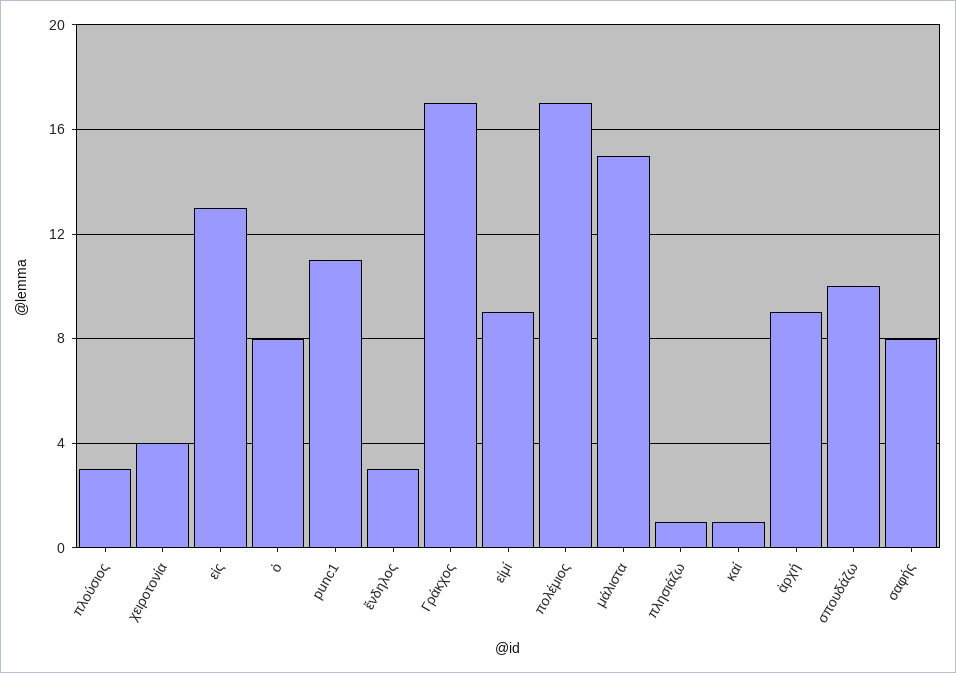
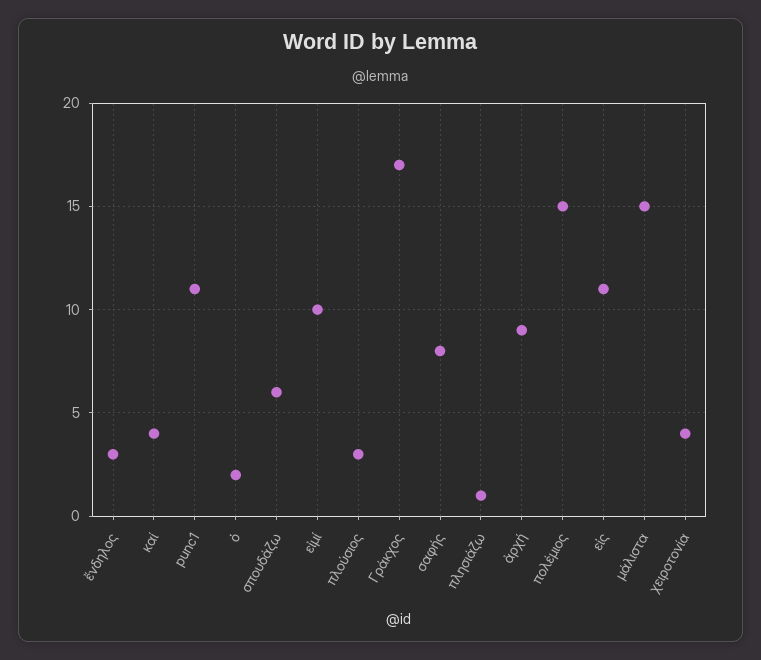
  {
    "πλούσιος": 3,
    "χειροτονία": 4,
-   "εἰς": 13,
+   "εἰς": 11,
-   "ὁ": 8,
+   "ὁ": 2,
    "punc1": 11,
    "ἔνδηλος": 3,
    "Γράκχος": 17,
-   "εἰμί": 9,
+   "εἰμί": 10,
-   "πολέμιος": 17,
+   "πολέμιος": 15,
    "μάλιστα": 15,
    "πλησιάζω": 1,
-   "καί": 1,
+   "καί": 4,
    "ἀρχή": 9,
-   "σπουδάζω": 10,
+   "σπουδάζω": 6,
    "σαφής": 8
  }

